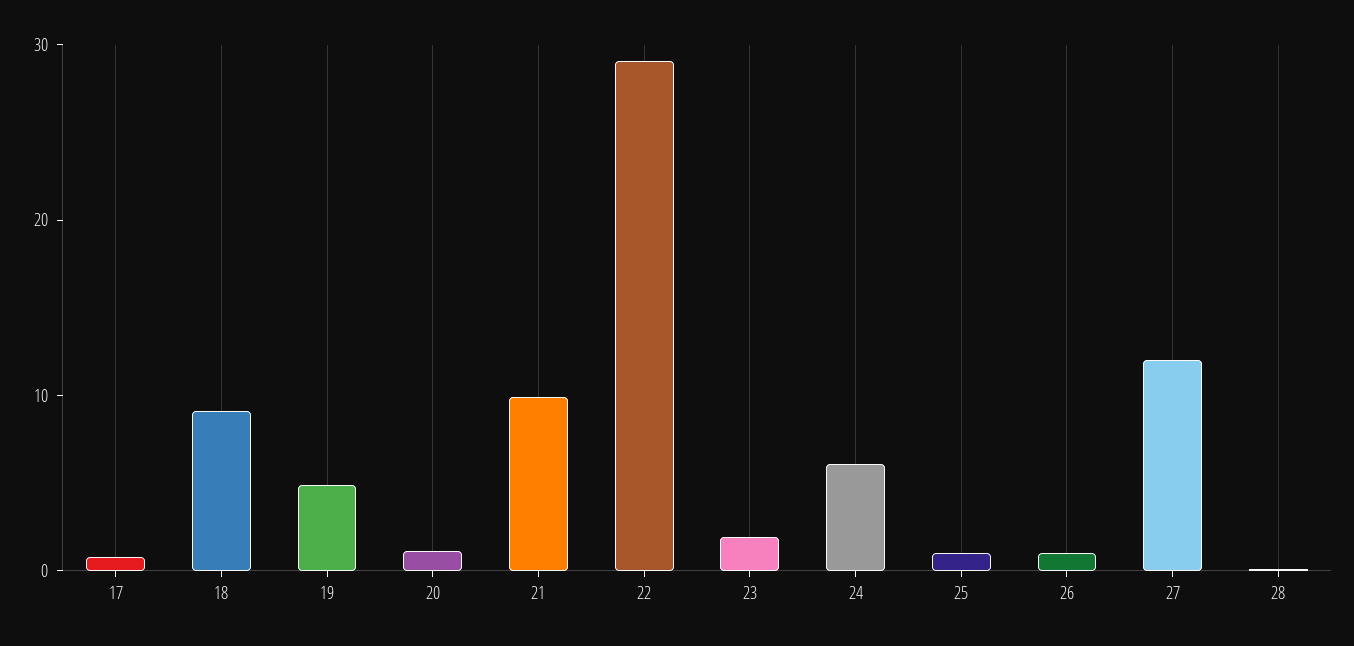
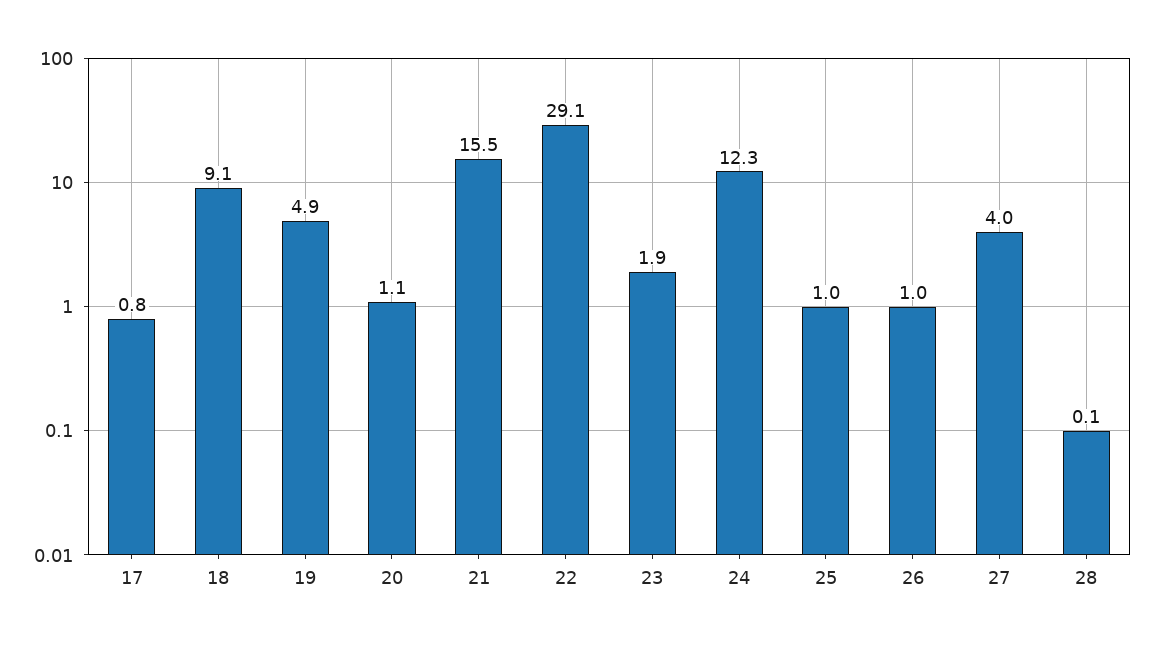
  {
    "17": 0.8,
    "18": 9.1,
    "19": 4.9,
    "20": 1.1,
-   "21": 10,
+   "21": 15.5,
    "22": 29.1,
    "23": 1.9,
-   "24": 6,
+   "24": 12.3,
    "25": 1,
    "26": 1,
-   "27": 12,
+   "27": 4,
    "28": 0.1
  }

